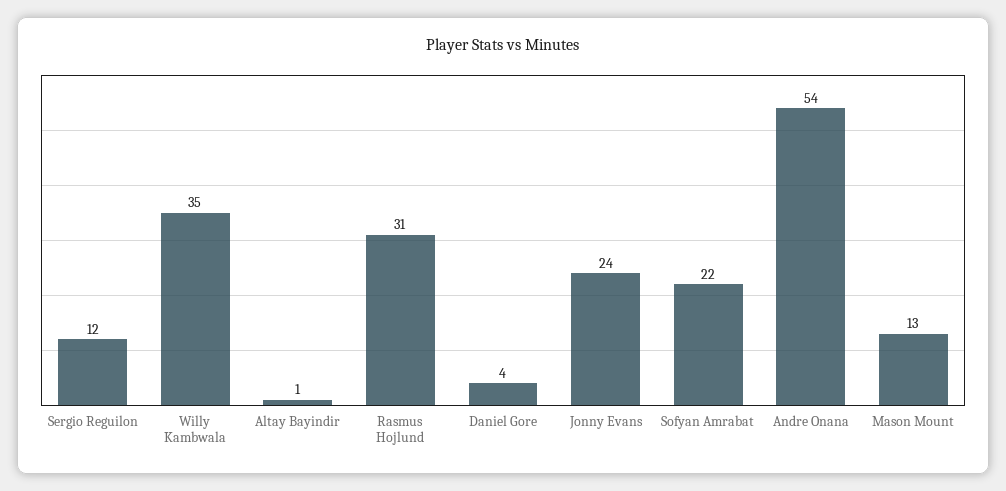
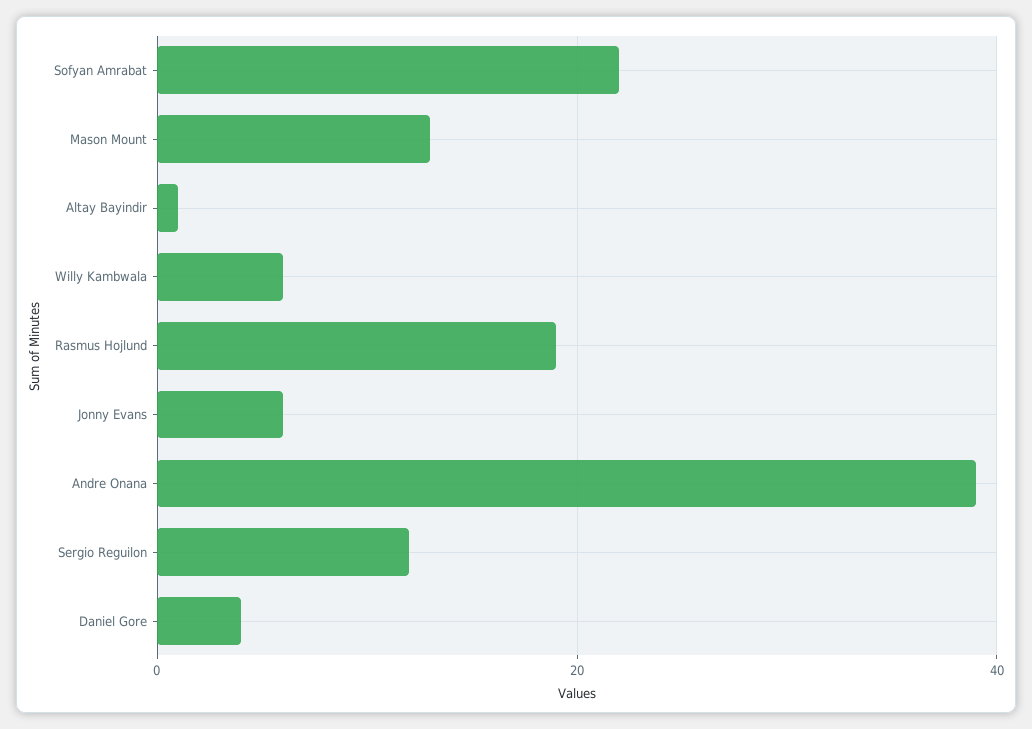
  {
    "Sergio Reguilon": 12,
-   "Willy Kambwala": 35,
+   "Willy Kambwala": 5,
    "Altay Bayindir": 1,
-   "Rasmus Hojlund": 31,
+   "Rasmus Hojlund": 20,
    "Daniel Gore": 4,
-   "Jonny Evans": 24,
+   "Jonny Evans": 5,
    "Sofyan Amrabat": 22,
-   "Andre Onana": 54,
+   "Andre Onana": 40,
    "Mason Mount": 13
  }

